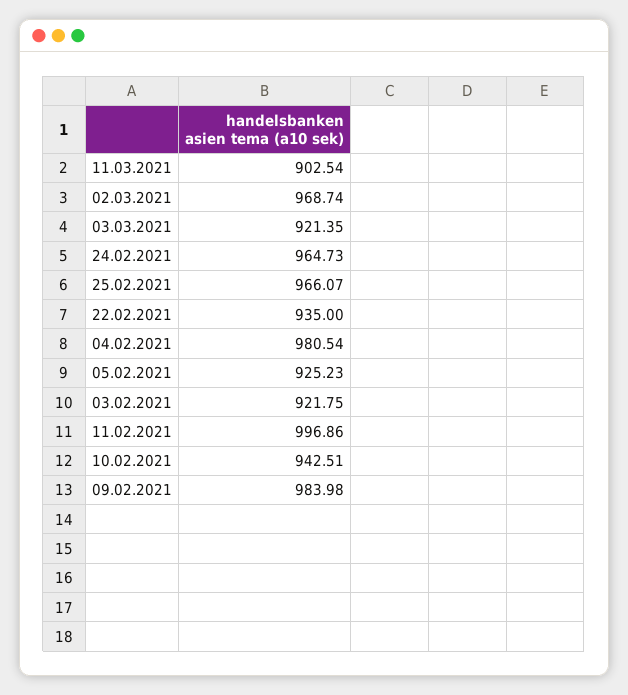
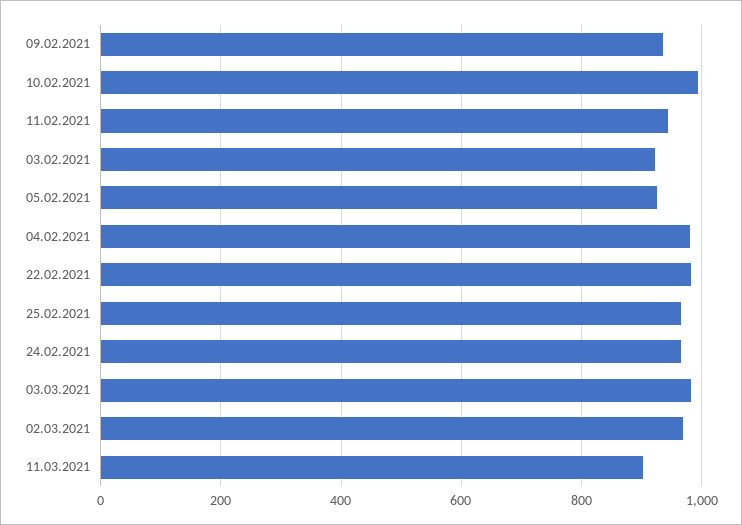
  {
    "11.03.2021": 902.54,
    "02.03.2021": 968.74,
-   "03.03.2021": 921.35,
+   "03.03.2021": 980,
    "24.02.2021": 964.73,
    "25.02.2021": 966.07,
-   "22.02.2021": 935,
+   "22.02.2021": 980,
    "04.02.2021": 980.54,
    "05.02.2021": 925.23,
    "03.02.2021": 921.75,
-   "11.02.2021": 996.86,
+   "11.02.2021": 940,
-   "10.02.2021": 942.51,
+   "10.02.2021": 1000,
-   "09.02.2021": 983.98
+   "09.02.2021": 940
  }

